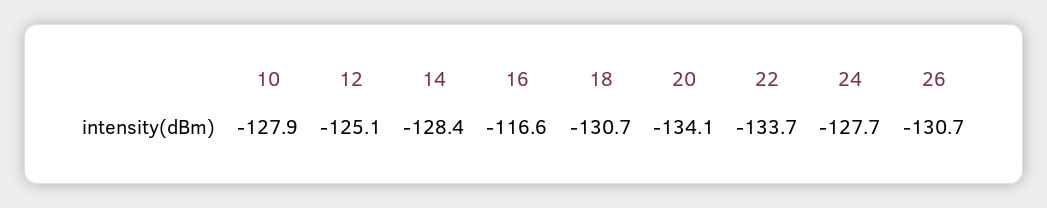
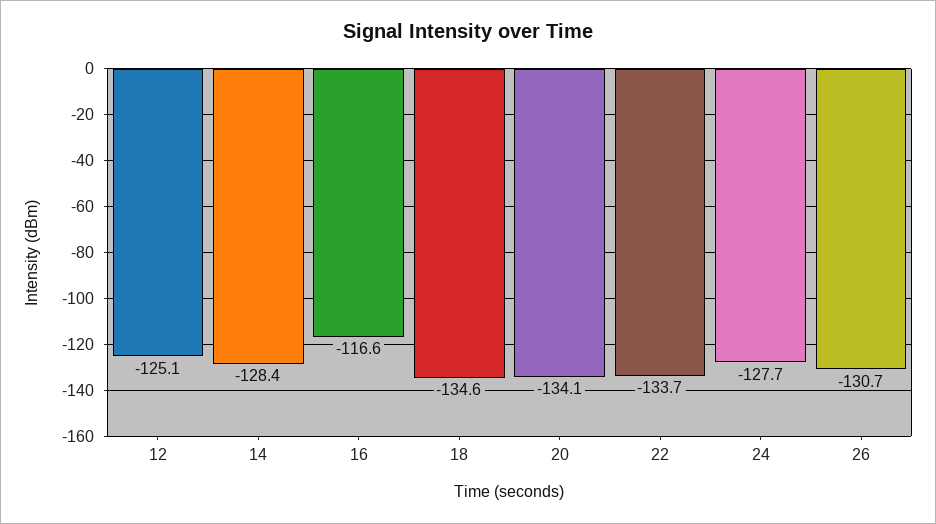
  {
-   "10": -127.9,
    "12": -125.1,
    "14": -128.4,
    "16": -116.6,
-   "18": -130.7,
+   "18": -134.6,
    "20": -134.1,
    "22": -133.7,
    "24": -127.7,
    "26": -130.7
  }

